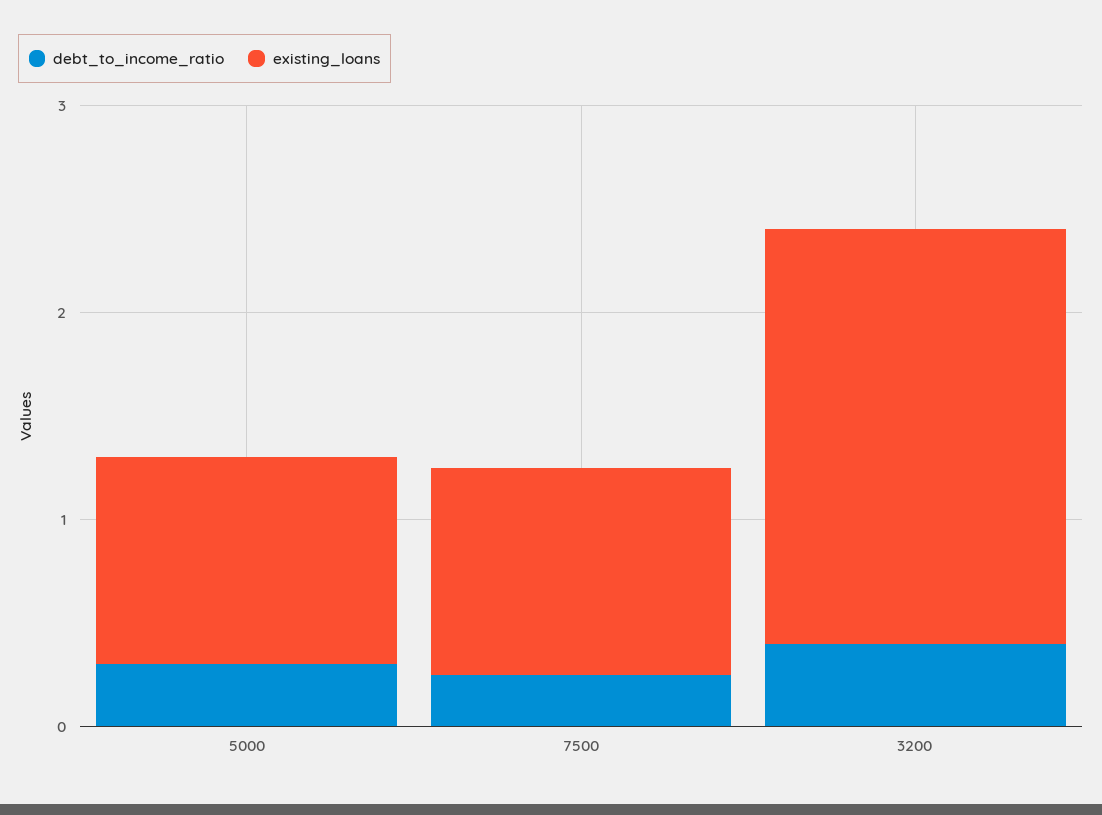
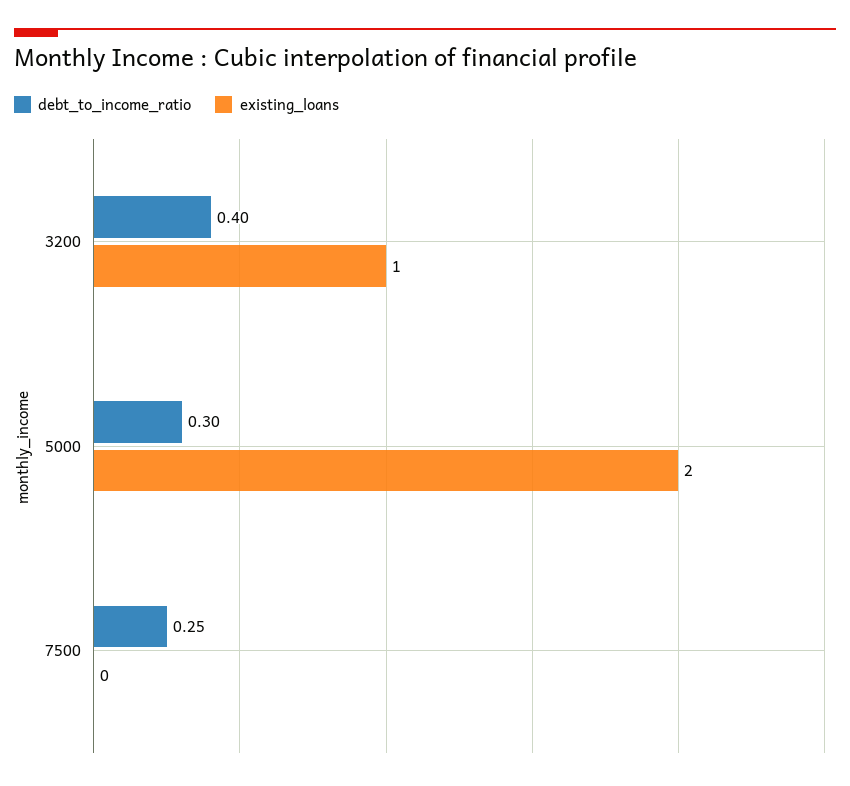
  {
    "debt_to_income_ratio": {
      "5000": 0.3,
      "7500": 0.25,
      "3200": 0.4
    },
    "existing_loans": {
-     "5000": 1,
+     "5000": 2,
-     "7500": 1,
+     "7500": 0,
-     "3200": 2
+     "3200": 1
    }
  }

